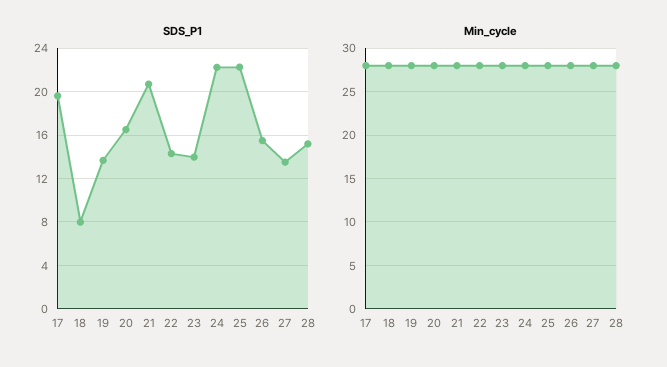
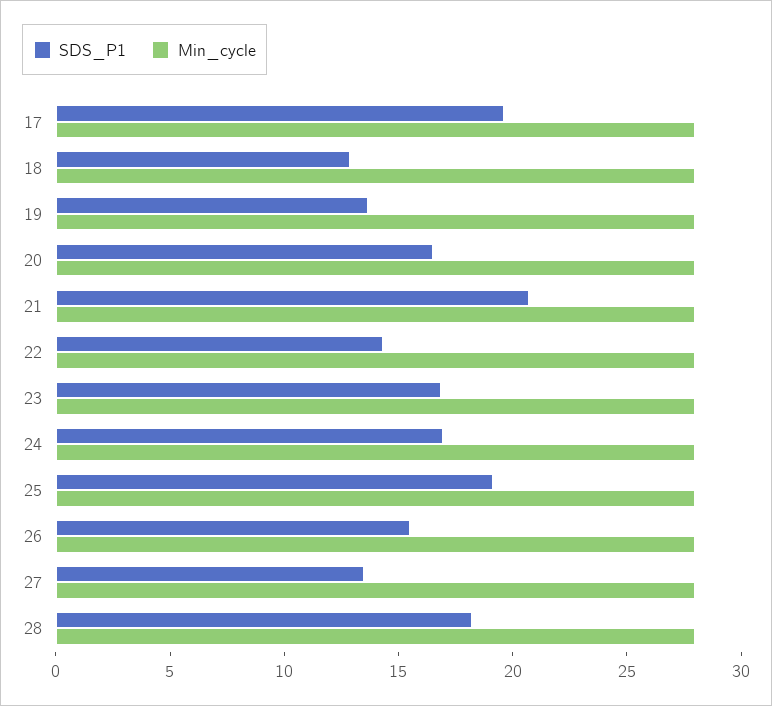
  {
    "SDS_P1": {
      "17": 20,
-     "18": 8,
+     "18": 13,
      "19": 14,
      "20": 17,
      "21": 21,
      "22": 14,
-     "23": 14,
+     "23": 17,
-     "24": 22,
+     "24": 17,
-     "25": 22,
+     "25": 19,
      "26": 16,
      "27": 14,
-     "28": 15
+     "28": 18
    },
    "Min_cycle": {
      "17": 28,
      "18": 28,
      "19": 28,
      "20": 28,
      "21": 28,
      "22": 28,
      "23": 28,
      "24": 28,
      "25": 28,
      "26": 28,
      "27": 28,
      "28": 28
    }
  }

